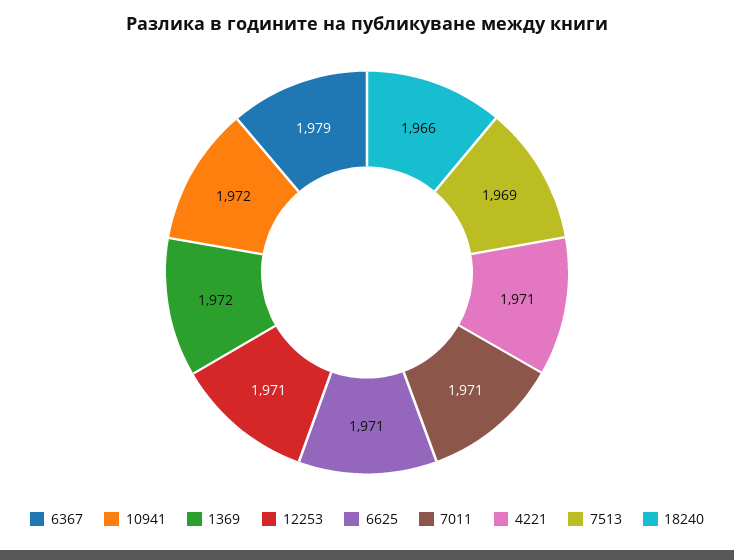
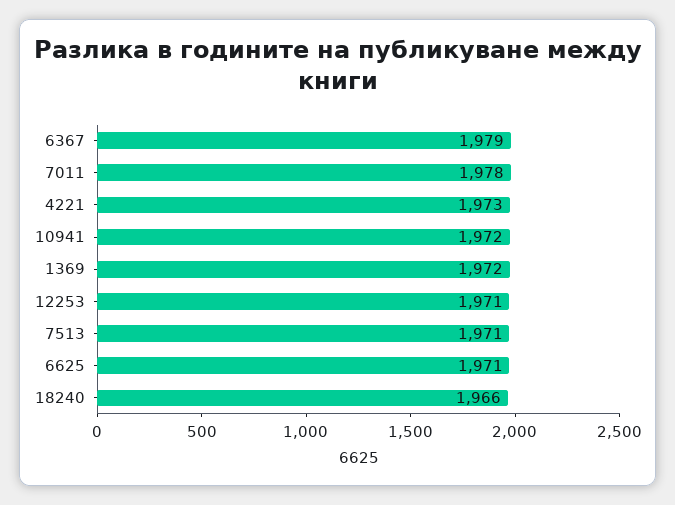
  {
    "6367": 1979,
    "10941": 1972,
    "1369": 1972,
    "12253": 1971,
    "6625": 1971,
-   "7011": 1971,
+   "7011": 1978,
-   "4221": 1971,
+   "4221": 1973,
-   "7513": 1969,
+   "7513": 1971,
    "18240": 1966
  }

